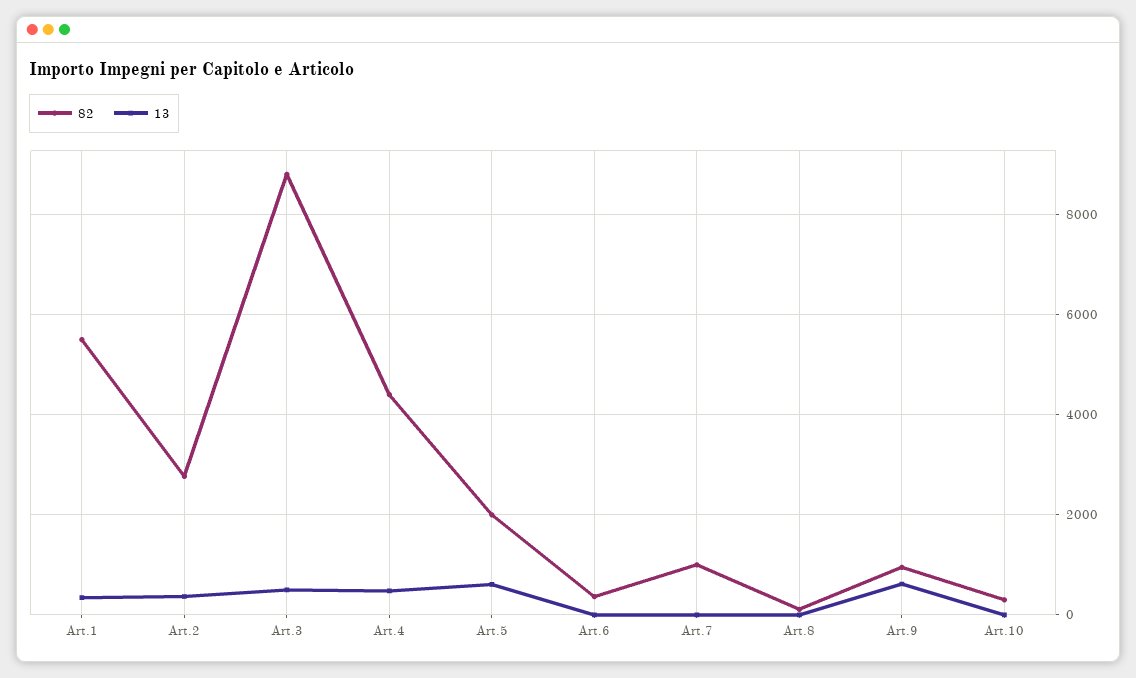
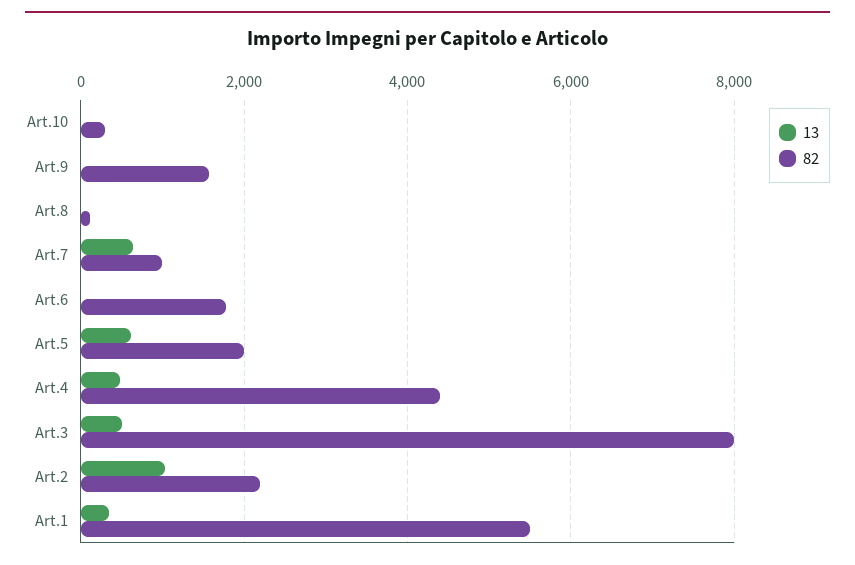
  {
    "82": {
      "Art.1": 5600,
-     "Art.2": 2800,
+     "Art.2": 2200,
-     "Art.3": 8800,
+     "Art.3": 8000,
      "Art.4": 4400,
      "Art.5": 2000,
-     "Art.6": 400,
+     "Art.6": 1800,
      "Art.7": 1000,
      "Art.8": 200,
-     "Art.9": 1000,
+     "Art.9": 1600,
      "Art.10": 400
    },
    "13": {
      "Art.1": 400,
-     "Art.2": 400,
+     "Art.2": 1000,
      "Art.3": 600,
      "Art.4": 400,
      "Art.5": 600,
      "Art.6": 0,
-     "Art.7": 0,
+     "Art.7": 600,
      "Art.8": 0,
-     "Art.9": 600,
+     "Art.9": 0,
      "Art.10": 0
    }
  }

